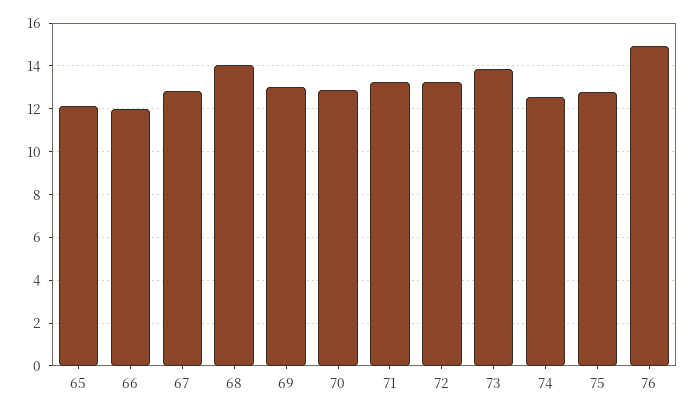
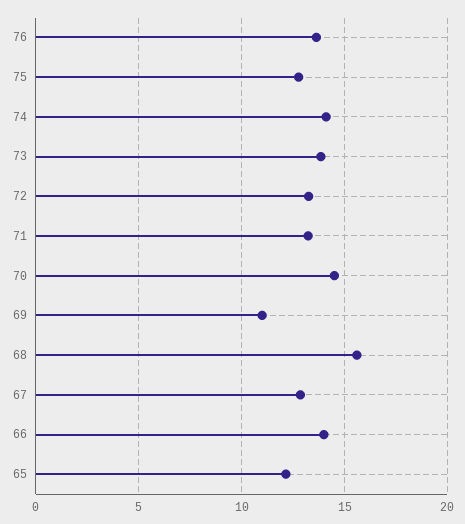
  {
    "65": 12,
-   "66": 12,
+   "66": 14,
    "67": 13,
-   "68": 14,
+   "68": 15.5,
-   "69": 13,
+   "69": 11,
-   "70": 13,
+   "70": 14.5,
    "71": 13,
    "72": 13.5,
    "73": 14,
-   "74": 12.5,
+   "74": 14,
    "75": 13,
-   "76": 15
+   "76": 13.5
  }

